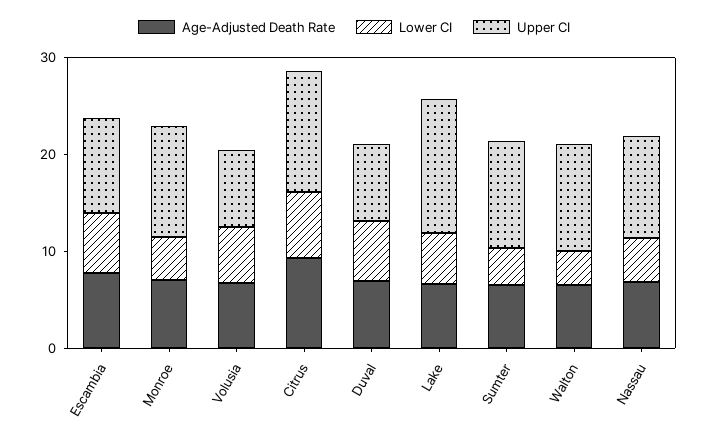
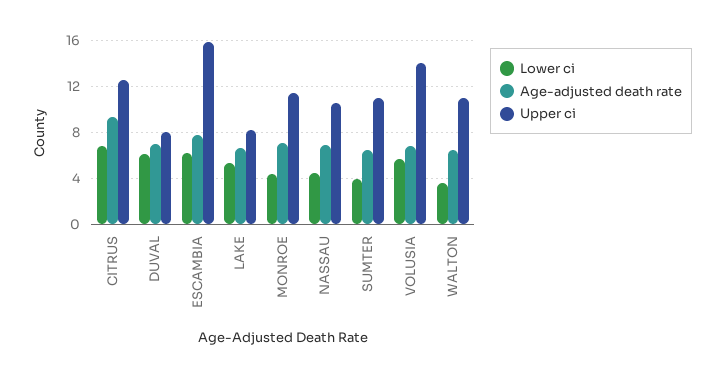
  {
    "Age-Adjusted Death Rate": {
      "Escambia": 8,
      "Monroe": 7,
      "Volusia": 7,
      "Citrus": 9,
      "Duval": 7,
      "Lake": 7,
      "Sumter": 7,
      "Walton": 7,
      "Nassau": 7
    },
    "Lower CI": {
      "Escambia": 6,
      "Monroe": 4,
      "Volusia": 6,
      "Citrus": 7,
      "Duval": 6,
      "Lake": 5,
      "Sumter": 4,
      "Walton": 4,
      "Nassau": 5
    },
    "Upper CI": {
-     "Escambia": 10,
+     "Escambia": 16,
      "Monroe": 11,
-     "Volusia": 8,
+     "Volusia": 14,
      "Citrus": 13,
      "Duval": 8,
-     "Lake": 14,
+     "Lake": 8,
      "Sumter": 11,
      "Walton": 11,
      "Nassau": 11
    }
  }

